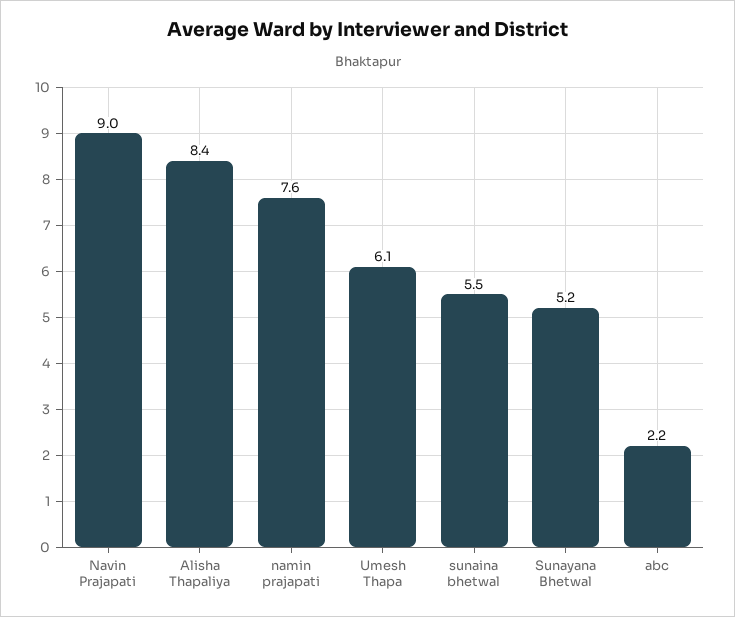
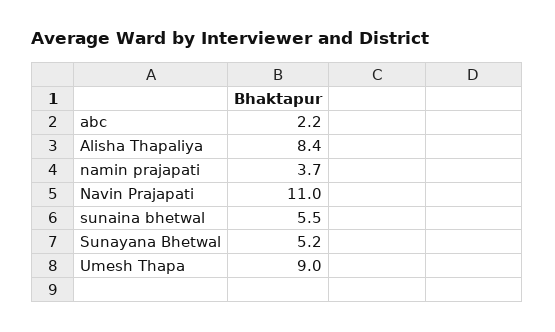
  {
-   "Navin Prajapati": 9,
+   "Navin Prajapati": 11,
    "Alisha Thapaliya": 8.4,
-   "namin prajapati": 7.6,
+   "namin prajapati": 3.7,
-   "Umesh Thapa": 6.1,
+   "Umesh Thapa": 9,
    "sunaina bhetwal": 5.5,
    "Sunayana Bhetwal": 5.2,
    "abc": 2.2
  }

